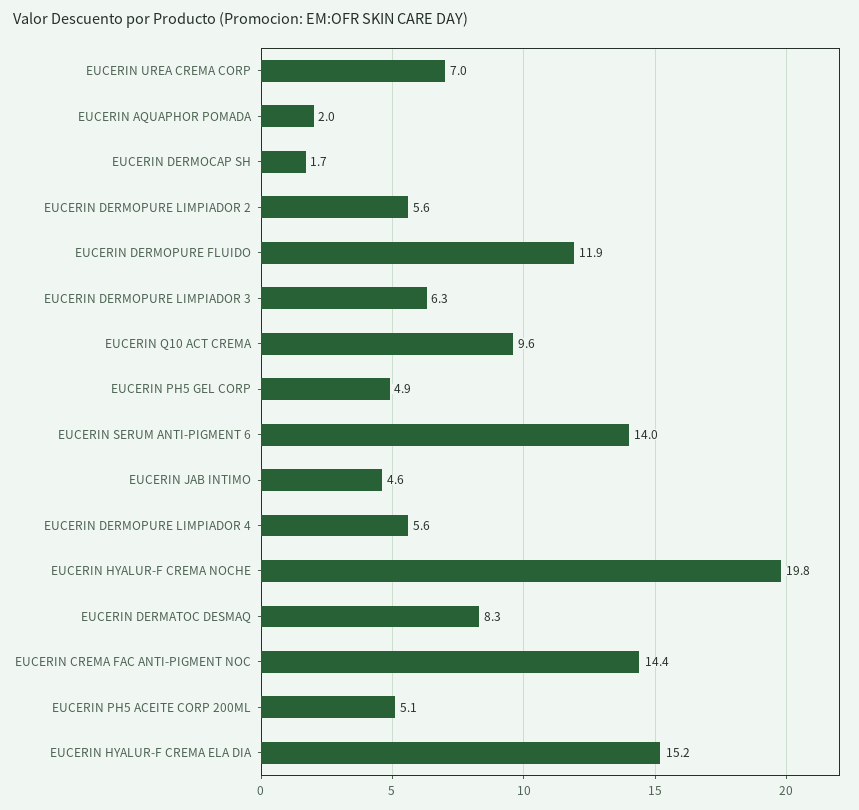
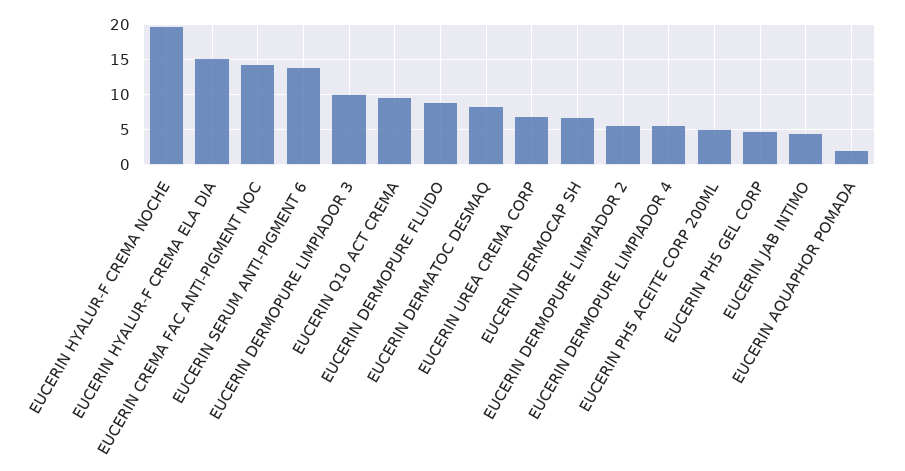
  {
    "EUCERIN UREA CREMA CORP": 7,
    "EUCERIN AQUAPHOR POMADA": 2,
-   "EUCERIN DERMOCAP SH": 1.7,
+   "EUCERIN DERMOCAP SH": 7,
    "EUCERIN DERMOPURE LIMPIADOR 2": 5.6,
-   "EUCERIN DERMOPURE FLUIDO": 11.9,
+   "EUCERIN DERMOPURE FLUIDO": 9,
-   "EUCERIN DERMOPURE LIMPIADOR 3": 6.3,
+   "EUCERIN DERMOPURE LIMPIADOR 3": 10,
    "EUCERIN Q10 ACT CREMA": 9.6,
    "EUCERIN PH5 GEL CORP": 4.9,
    "EUCERIN SERUM ANTI-PIGMENT 6": 14,
    "EUCERIN JAB INTIMO": 4.6,
    "EUCERIN DERMOPURE LIMPIADOR 4": 5.6,
    "EUCERIN HYALUR-F CREMA NOCHE": 19.8,
    "EUCERIN DERMATOC DESMAQ": 8.3,
    "EUCERIN CREMA FAC ANTI-PIGMENT NOC": 14.4,
    "EUCERIN PH5 ACEITE CORP 200ML": 5.1,
    "EUCERIN HYALUR-F CREMA ELA DIA": 15.2
  }

